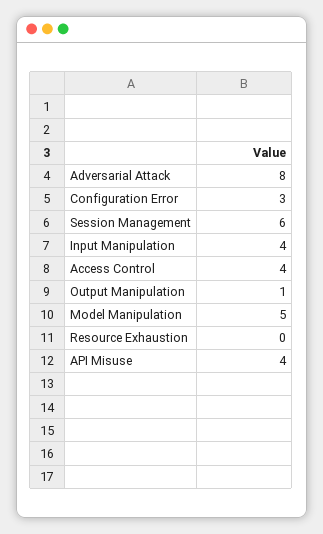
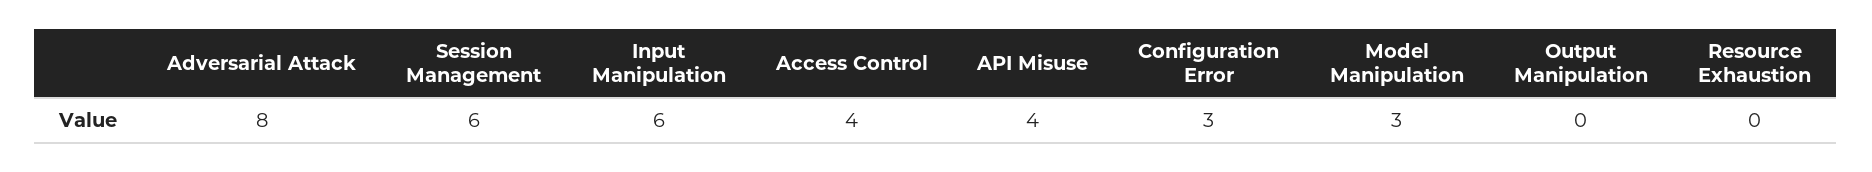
  {
    "Adversarial Attack": 8,
    "Configuration Error": 3,
    "Session Management": 6,
-   "Input Manipulation": 4,
+   "Input Manipulation": 6,
    "Access Control": 4,
-   "Output Manipulation": 1,
+   "Output Manipulation": 0,
-   "Model Manipulation": 5,
+   "Model Manipulation": 3,
    "Resource Exhaustion": 0,
    "API Misuse": 4
  }

